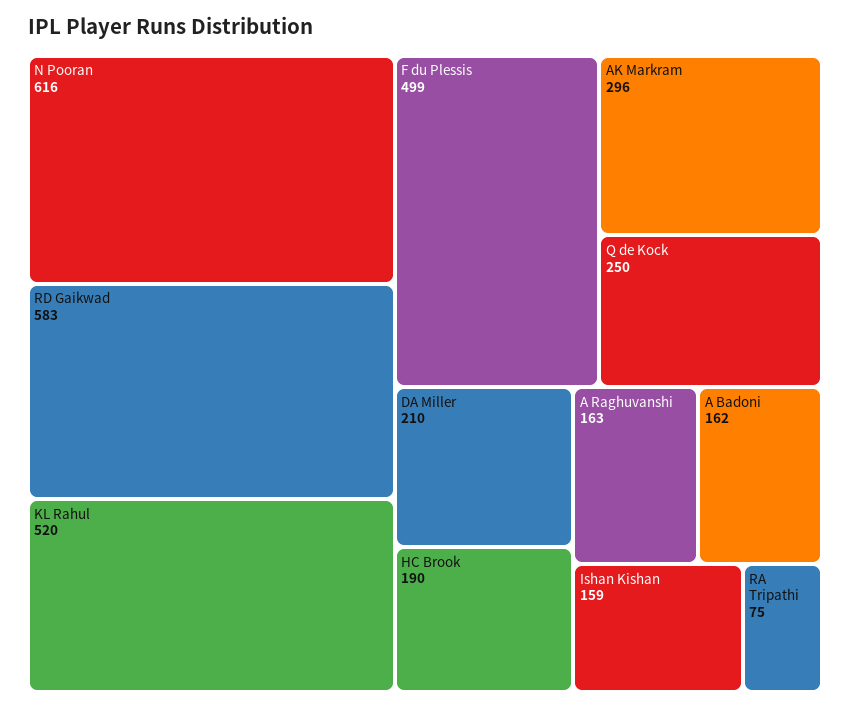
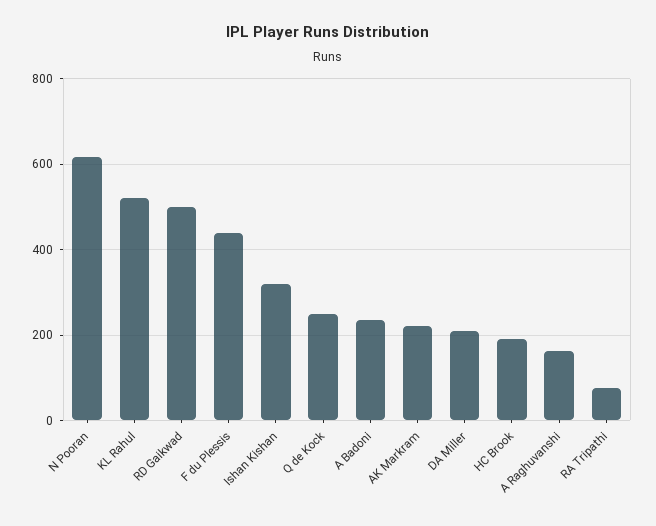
  {
    "N Pooran": 616,
-   "RD Gaikwad": 583,
+   "RD Gaikwad": 500,
    "KL Rahul": 520,
-   "F du Plessis": 499,
+   "F du Plessis": 440,
-   "AK Markram": 296,
+   "AK Markram": 220,
    "Q de Kock": 250,
    "DA Miller": 210,
    "HC Brook": 190,
    "A Raghuvanshi": 163,
-   "A Badoni": 162,
+   "A Badoni": 240,
-   "Ishan Kishan": 159,
+   "Ishan Kishan": 320,
    "RA Tripathi": 75
  }

